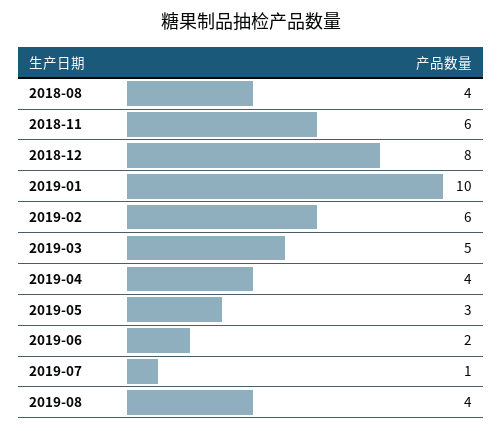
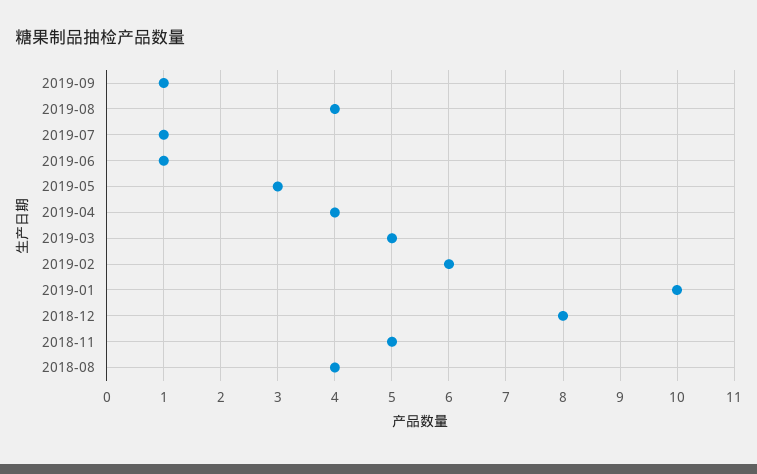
  {
    "2018-08": 4,
-   "2018-11": 6,
+   "2018-11": 5,
    "2018-12": 8,
    "2019-01": 10,
    "2019-02": 6,
    "2019-03": 5,
    "2019-04": 4,
    "2019-05": 3,
-   "2019-06": 2,
+   "2019-06": 1,
    "2019-07": 1,
-   "2019-08": 4
+   "2019-08": 4,
+   "2019-09": 1
  }

